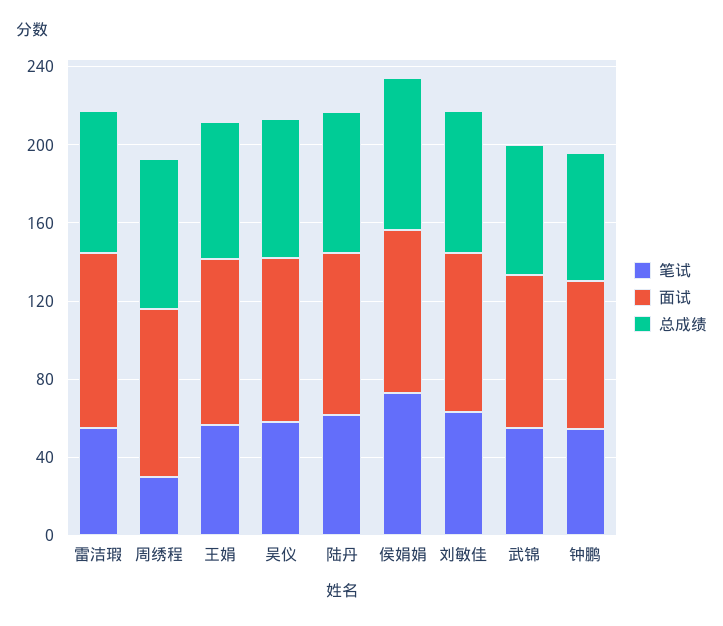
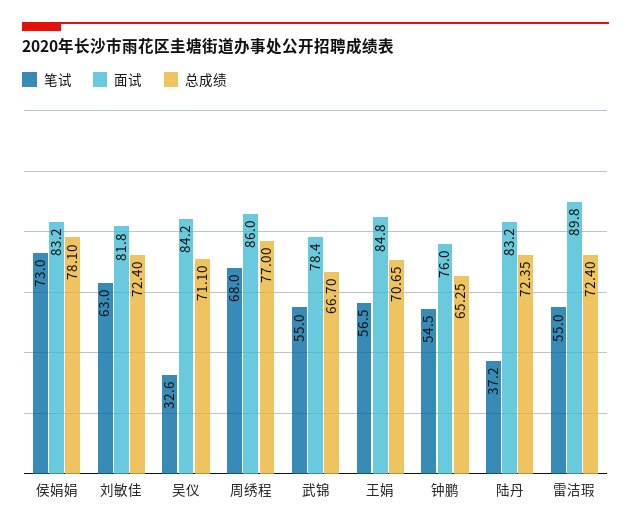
  {
    "笔试": {
      "雷洁瑕": 55,
-     "周绣程": 30,
+     "周绣程": 68,
      "王娟": 56.5,
-     "吴仪": 60,
+     "吴仪": 32.6,
-     "陆丹": 60,
+     "陆丹": 37.2,
      "侯娟娟": 73,
      "刘敏佳": 63,
      "武锦": 55,
      "钟鹏": 54.5
    },
    "面试": {
      "雷洁瑕": 89.8,
      "周绣程": 86,
      "王娟": 84.8,
      "吴仪": 84.2,
      "陆丹": 83.2,
      "侯娟娟": 83.2,
      "刘敏佳": 81.8,
      "武锦": 78.4,
      "钟鹏": 76
    },
    "总成绩": {
      "雷洁瑕": 72.4,
      "周绣程": 77,
      "王娟": 70.65,
      "吴仪": 71.1,
      "陆丹": 72.35,
      "侯娟娟": 78.1,
      "刘敏佳": 72.4,
      "武锦": 66.7,
      "钟鹏": 65.25
    }
  }

